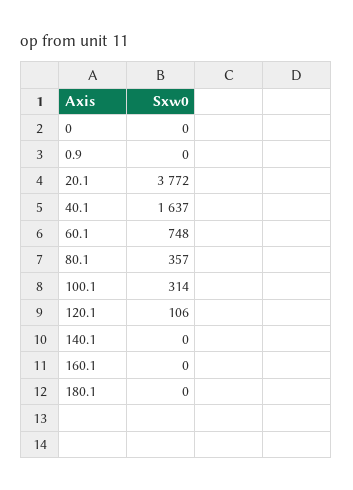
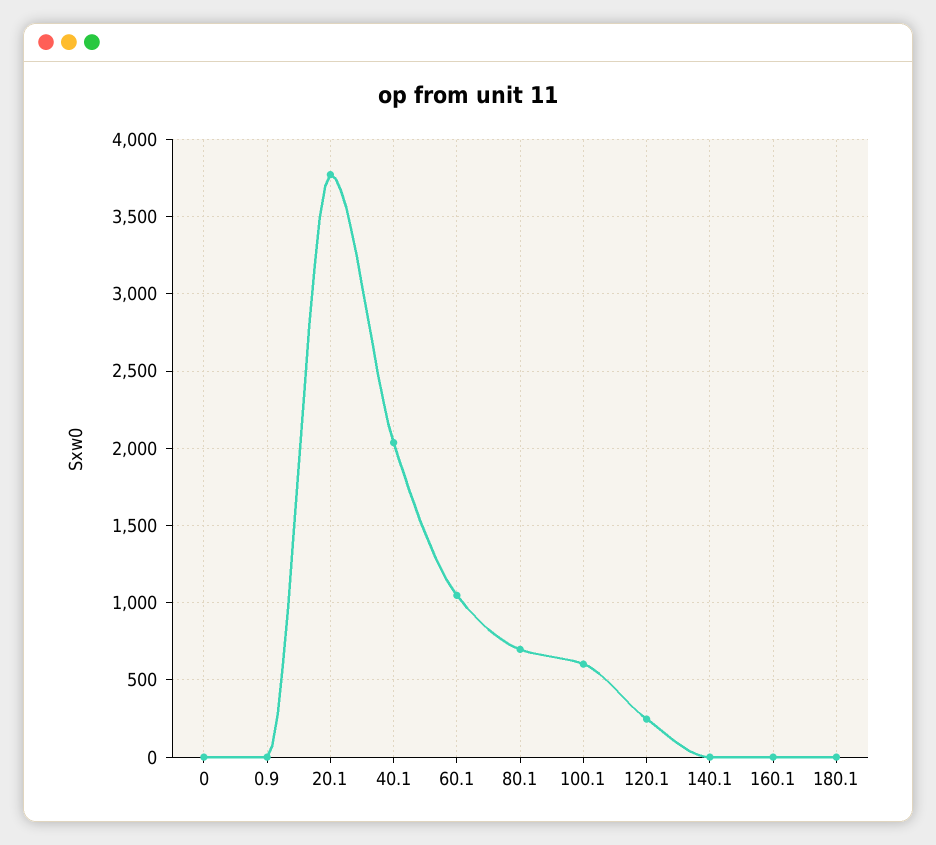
  {
    "0": 0,
    "0.9": 0,
    "20.1": 3772,
-   "40.1": 1637,
+   "40.1": 2050,
-   "60.1": 748,
+   "60.1": 1050,
-   "80.1": 357,
+   "80.1": 700,
-   "100.1": 314,
+   "100.1": 600,
-   "120.1": 106,
+   "120.1": 250,
    "140.1": 0,
    "160.1": 0,
    "180.1": 0
  }

